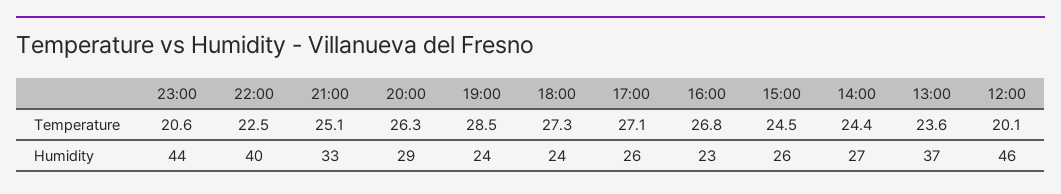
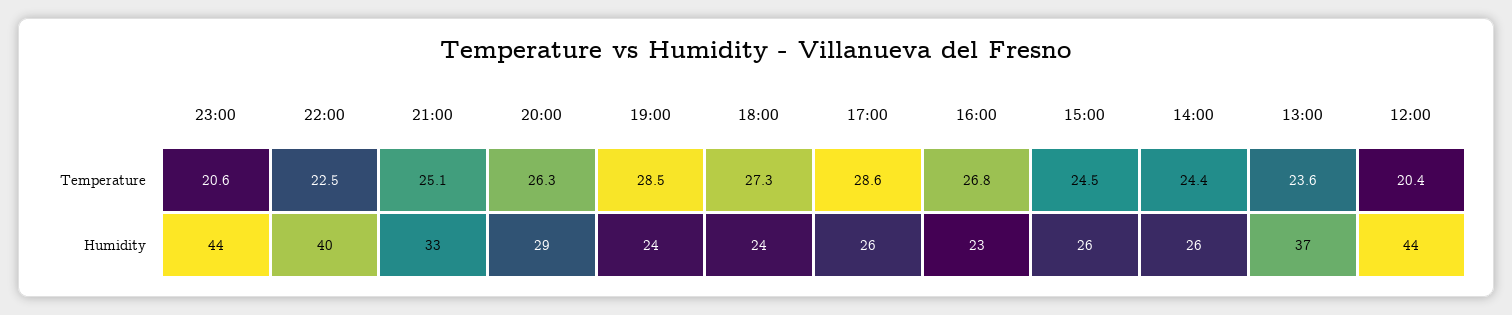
  {
    "23:00": {
      "Temperature": 20.6,
      "Humidity": 44
    },
    "22:00": {
      "Temperature": 22.5,
      "Humidity": 40
    },
    "21:00": {
      "Temperature": 25.1,
      "Humidity": 33
    },
    "20:00": {
      "Temperature": 26.3,
      "Humidity": 29
    },
    "19:00": {
      "Temperature": 28.5,
      "Humidity": 24
    },
    "18:00": {
      "Temperature": 27.3,
      "Humidity": 24
    },
    "17:00": {
-     "Temperature": 27.1,
+     "Temperature": 28.6,
      "Humidity": 26
    },
    "16:00": {
      "Temperature": 26.8,
      "Humidity": 23
    },
    "15:00": {
      "Temperature": 24.5,
      "Humidity": 26
    },
    "14:00": {
      "Temperature": 24.4,
-     "Humidity": 27
+     "Humidity": 26
    },
    "13:00": {
      "Temperature": 23.6,
      "Humidity": 37
    },
    "12:00": {
-     "Temperature": 20.1,
+     "Temperature": 20.4,
-     "Humidity": 46
+     "Humidity": 44
    }
  }

